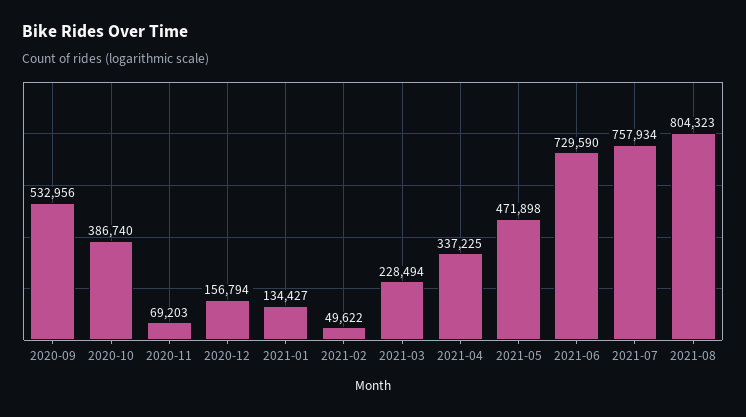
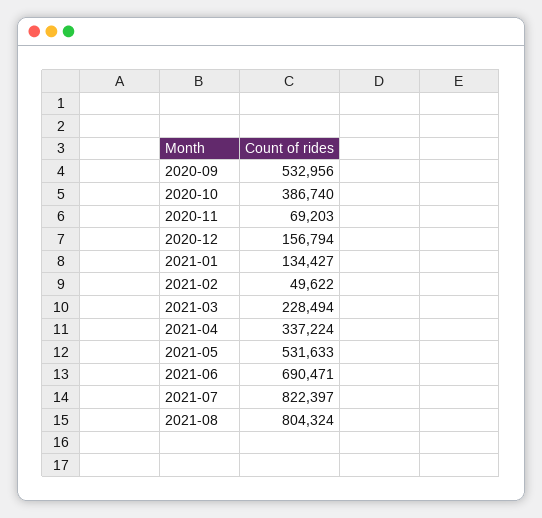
  {
    "2020-09": 532956,
    "2020-10": 386740,
    "2020-11": 69203,
    "2020-12": 156794,
    "2021-01": 134427,
    "2021-02": 49622,
    "2021-03": 228494,
-   "2021-04": 337225,
+   "2021-04": 337224,
-   "2021-05": 471898,
+   "2021-05": 531633,
-   "2021-06": 729590,
+   "2021-06": 690471,
-   "2021-07": 757934,
+   "2021-07": 822397,
-   "2021-08": 804323
+   "2021-08": 804324
  }

